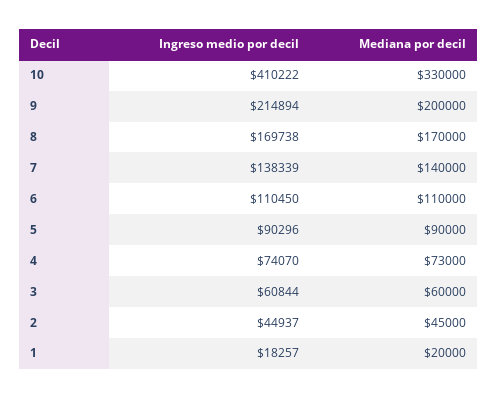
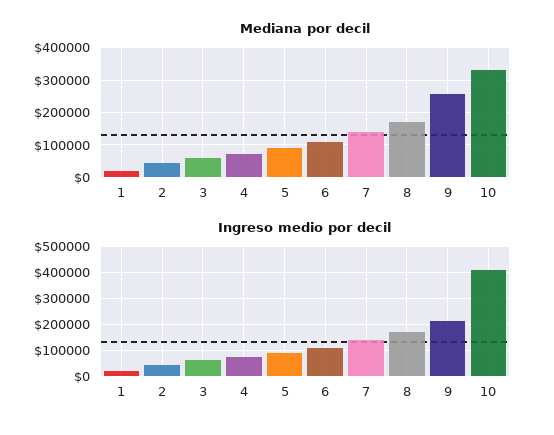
  {
    "Ingreso medio por decil": {
      "10": 410222,
      "9": 214894,
      "8": 169738,
      "7": 138339,
      "6": 110450,
      "5": 90296,
      "4": 74070,
      "3": 60844,
      "2": 44937,
      "1": 18257
    },
    "Mediana por decil": {
      "10": 330000,
-     "9": 200000,
+     "9": 260000,
      "8": 170000,
      "7": 140000,
      "6": 110000,
      "5": 90000,
      "4": 73000,
      "3": 60000,
      "2": 45000,
      "1": 20000
    }
  }

